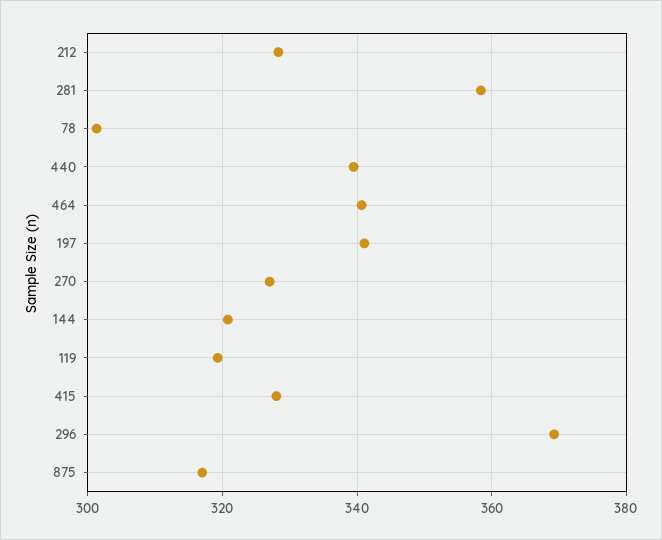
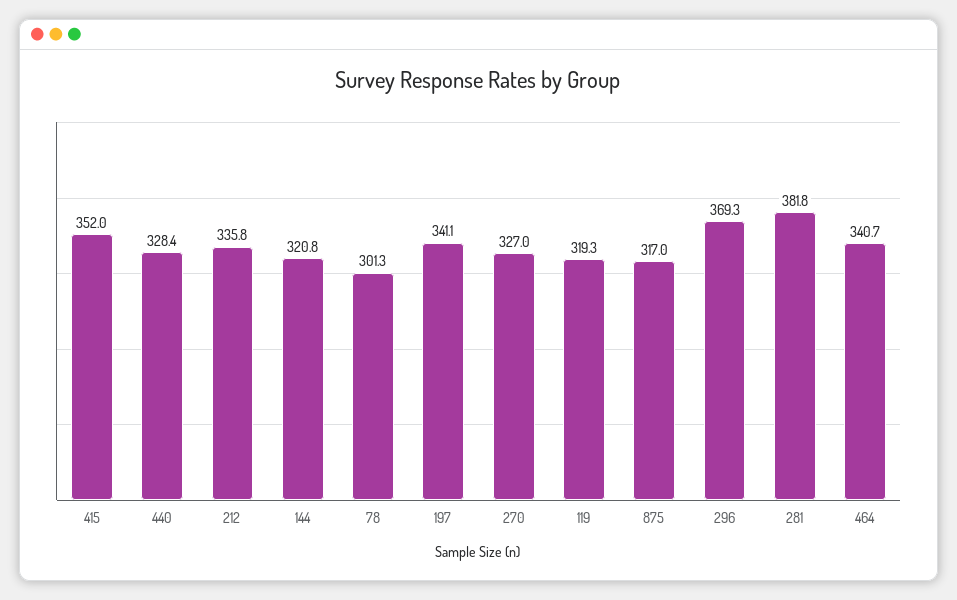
  {
-   "212": 328,
+   "212": 335.8,
-   "281": 358,
+   "281": 381.8,
    "78": 301.3,
-   "440": 340,
+   "440": 328.4,
    "464": 340.7,
    "197": 341.1,
    "270": 327,
    "144": 320.8,
    "119": 319.3,
-   "415": 328,
+   "415": 352,
    "296": 369.3,
    "875": 317
  }

